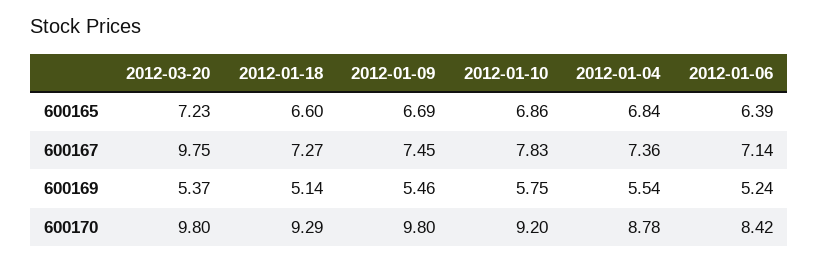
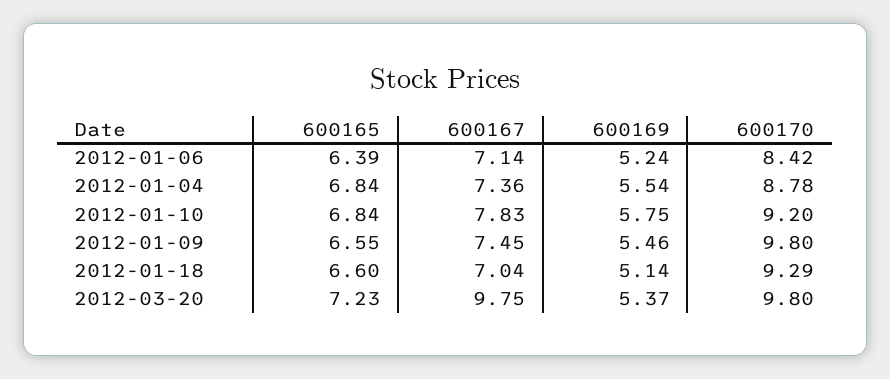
  {
    "2012-03-20": {
      "600165": 7.23,
      "600167": 9.75,
      "600169": 5.37,
      "600170": 9.8
    },
    "2012-01-18": {
      "600165": 6.6,
-     "600167": 7.27,
+     "600167": 7.04,
      "600169": 5.14,
      "600170": 9.29
    },
    "2012-01-09": {
-     "600165": 6.69,
+     "600165": 6.55,
      "600167": 7.45,
      "600169": 5.46,
      "600170": 9.8
    },
    "2012-01-10": {
-     "600165": 6.86,
+     "600165": 6.84,
      "600167": 7.83,
      "600169": 5.75,
      "600170": 9.2
    },
    "2012-01-04": {
      "600165": 6.84,
      "600167": 7.36,
      "600169": 5.54,
      "600170": 8.78
    },
    "2012-01-06": {
      "600165": 6.39,
      "600167": 7.14,
      "600169": 5.24,
      "600170": 8.42
    }
  }

